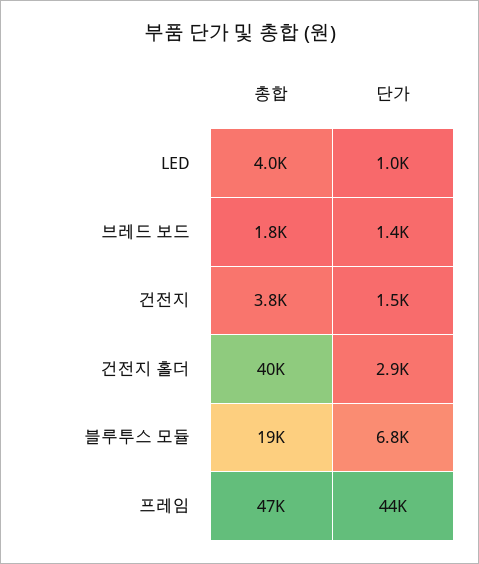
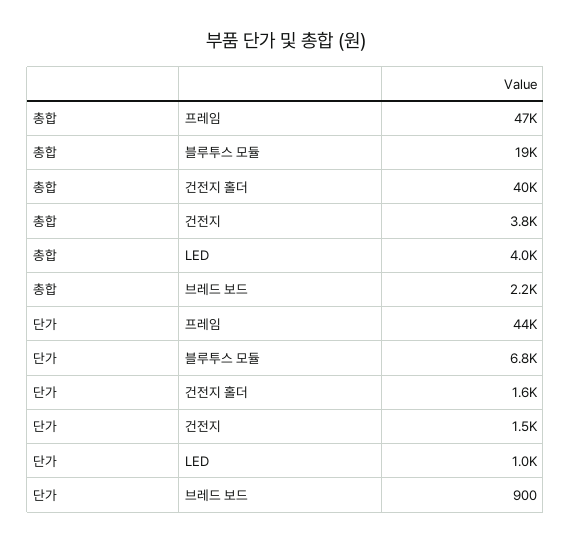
  {
    "총합": {
      "LED": 4000,
-     "브레드 보드": 1800,
+     "브레드 보드": 2200,
      "건전지": 3800,
      "건전지 홀더": 40000,
      "블루투스 모듈": 19000,
      "프레임": 47000
    },
    "단가": {
      "LED": 1000,
-     "브레드 보드": 1400,
+     "브레드 보드": 900,
      "건전지": 1500,
-     "건전지 홀더": 2900,
+     "건전지 홀더": 1600,
      "블루투스 모듈": 6800,
      "프레임": 44000
    }
  }

